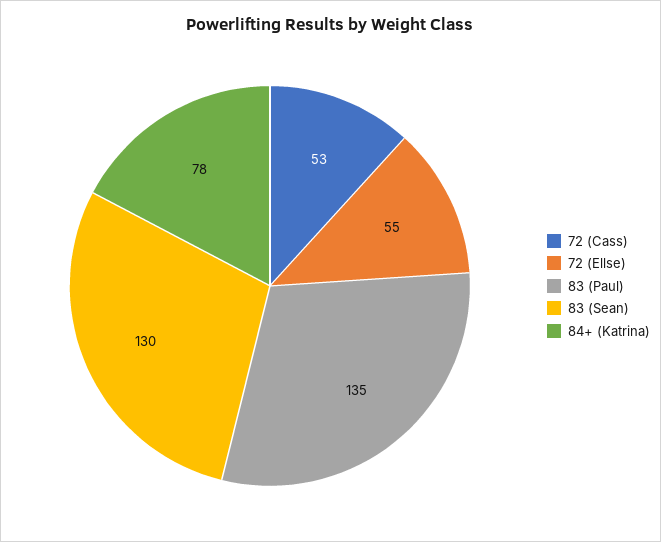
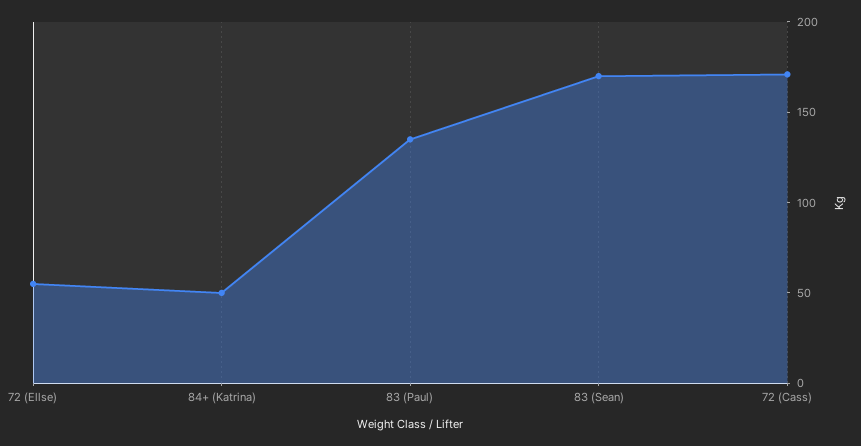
  {
-   "72 (Cass)": 53,
+   "72 (Cass)": 170,
    "72 (Ellse)": 55,
    "83 (Paul)": 135,
-   "83 (Sean)": 130,
+   "83 (Sean)": 170,
-   "84+ (Katrina)": 78
+   "84+ (Katrina)": 50
  }

